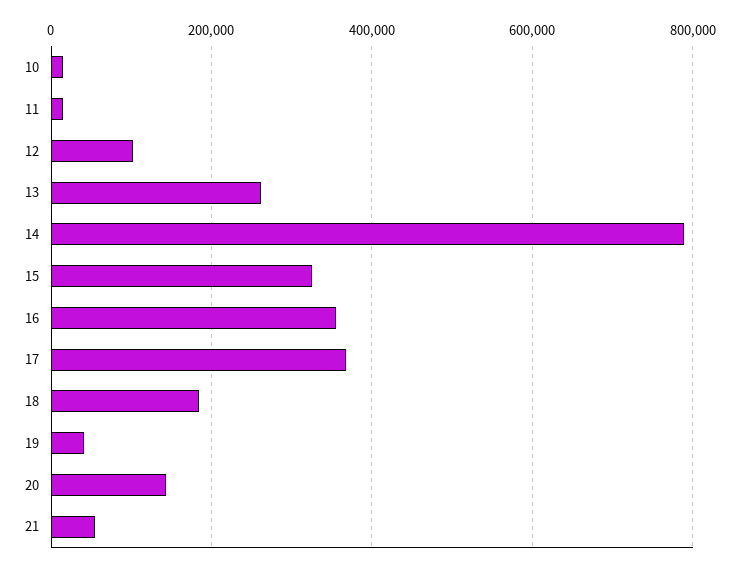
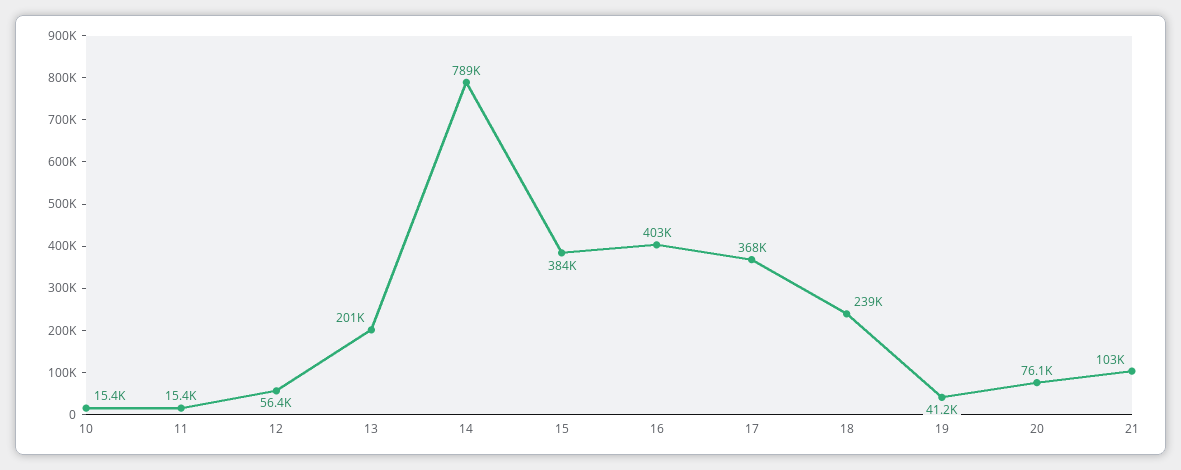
  {
    "10": 15400,
    "11": 15400,
-   "12": 100000,
+   "12": 56400,
-   "13": 260000,
+   "13": 201000,
    "14": 789000,
-   "15": 320000,
+   "15": 384000,
-   "16": 360000,
+   "16": 403000,
    "17": 368000,
-   "18": 180000,
+   "18": 239000,
    "19": 41200,
-   "20": 140000,
+   "20": 76100,
-   "21": 60000
+   "21": 103000
  }

